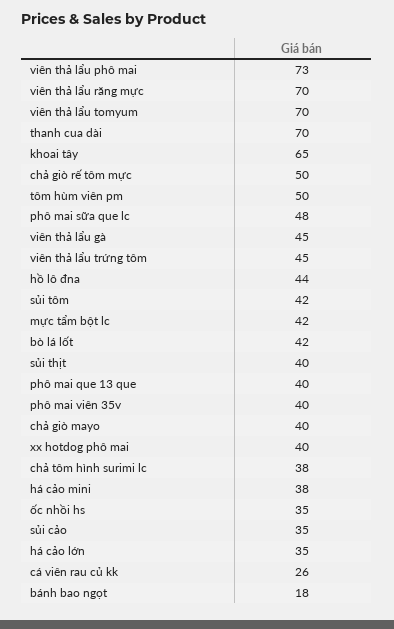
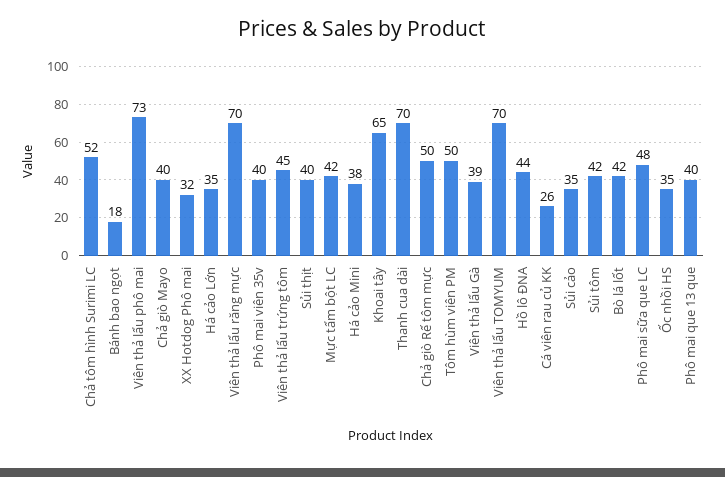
  {
    "viên thả lẩu phô mai": 73,
    "viên thả lẩu răng mực": 70,
    "viên thả lẩu tomyum": 70,
    "thanh cua dài": 70,
    "khoai tây": 65,
    "chả giò rế tôm mực": 50,
    "tôm hùm viên pm": 50,
    "phô mai sữa que lc": 48,
-   "viên thả lẩu gà": 45,
+   "viên thả lẩu gà": 39,
    "viên thả lẩu trứng tôm": 45,
    "hồ lô đna": 44,
    "sủi tôm": 42,
    "mực tẩm bột lc": 42,
    "bò lá lốt": 42,
    "sủi thịt": 40,
    "phô mai que 13 que": 40,
    "phô mai viên 35v": 40,
    "chả giò mayo": 40,
-   "xx hotdog phô mai": 40,
+   "xx hotdog phô mai": 32,
-   "chả tôm hình surimi lc": 38,
+   "chả tôm hình surimi lc": 52,
    "há cảo mini": 38,
    "ốc nhồi hs": 35,
    "sủi cảo": 35,
    "há cảo lớn": 35,
    "cá viên rau củ kk": 26,
    "bánh bao ngọt": 18
  }

